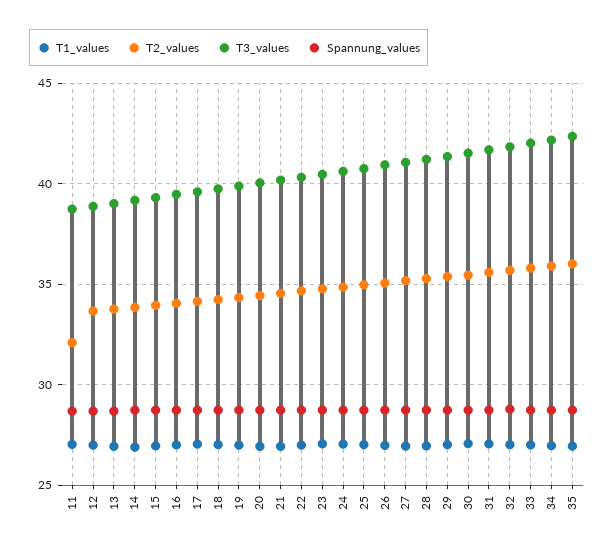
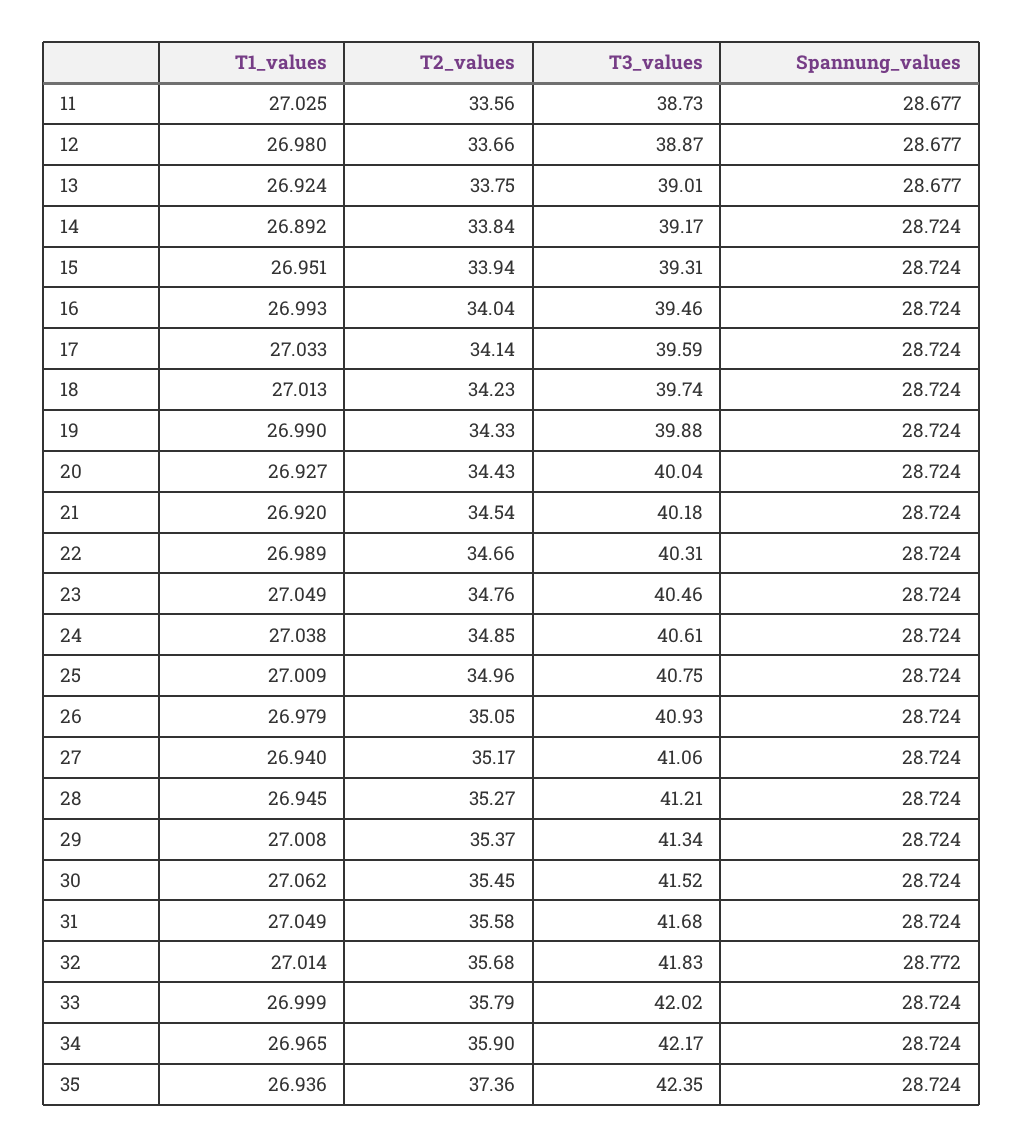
  {
    "T1_values": {
      "11": 27.025,
      "12": 26.98,
      "13": 26.924,
      "14": 26.892,
      "15": 26.951,
      "16": 26.993,
      "17": 27.033,
      "18": 27.013,
      "19": 26.99,
      "20": 26.927,
      "21": 26.92,
      "22": 26.989,
      "23": 27.049,
      "24": 27.038,
      "25": 27.009,
      "26": 26.979,
      "27": 26.94,
      "28": 26.945,
      "29": 27.008,
      "30": 27.062,
      "31": 27.049,
      "32": 27.014,
      "33": 26.999,
      "34": 26.965,
      "35": 26.936
    },
    "T2_values": {
-     "11": 32,
+     "11": 33.56,
      "12": 33.66,
      "13": 33.75,
      "14": 33.84,
      "15": 33.94,
      "16": 34.04,
      "17": 34.14,
      "18": 34.23,
      "19": 34.33,
      "20": 34.43,
      "21": 34.54,
      "22": 34.66,
      "23": 34.76,
      "24": 34.85,
      "25": 34.96,
      "26": 35.05,
      "27": 35.17,
      "28": 35.27,
      "29": 35.37,
      "30": 35.45,
      "31": 35.58,
      "32": 35.68,
      "33": 35.79,
      "34": 35.9,
-     "35": 36
+     "35": 37.36
    },
    "T3_values": {
      "11": 38.73,
      "12": 38.87,
      "13": 39.01,
      "14": 39.17,
      "15": 39.31,
      "16": 39.46,
      "17": 39.59,
      "18": 39.74,
      "19": 39.88,
      "20": 40.04,
      "21": 40.18,
      "22": 40.31,
      "23": 40.46,
      "24": 40.61,
      "25": 40.75,
      "26": 40.93,
      "27": 41.06,
      "28": 41.21,
      "29": 41.34,
      "30": 41.52,
      "31": 41.68,
      "32": 41.83,
      "33": 42.02,
      "34": 42.17,
      "35": 42.35
    },
    "Spannung_values": {
      "11": 28.677,
      "12": 28.677,
      "13": 28.677,
      "14": 28.724,
      "15": 28.724,
      "16": 28.724,
      "17": 28.724,
      "18": 28.724,
      "19": 28.724,
      "20": 28.724,
      "21": 28.724,
      "22": 28.724,
      "23": 28.724,
      "24": 28.724,
      "25": 28.724,
      "26": 28.724,
      "27": 28.724,
      "28": 28.724,
      "29": 28.724,
      "30": 28.724,
      "31": 28.724,
      "32": 28.772,
      "33": 28.724,
      "34": 28.724,
      "35": 28.724
    }
  }

